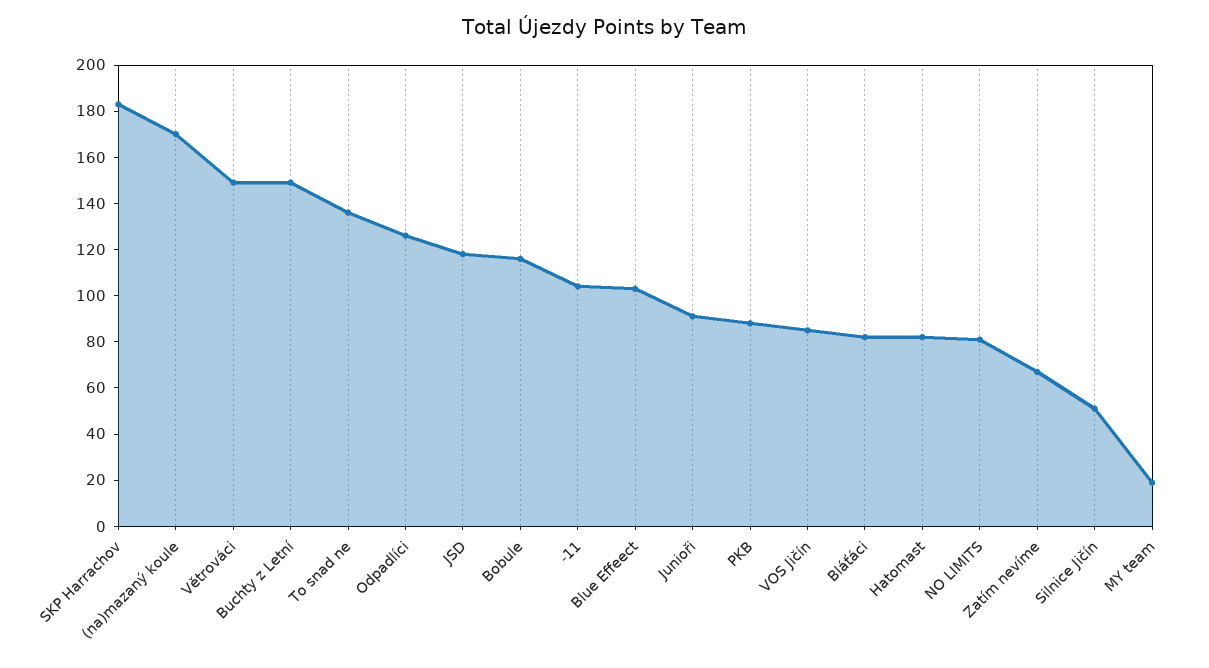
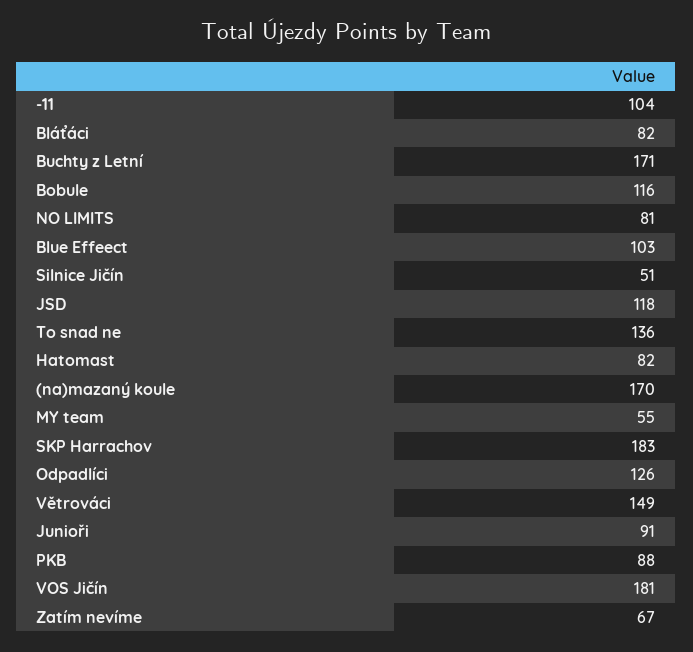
  {
    "SKP Harrachov": 183,
    "(na)mazaný koule": 170,
    "Větrováci": 149,
-   "Buchty z Letní": 150,
+   "Buchty z Letní": 171,
    "To snad ne": 136,
    "Odpadlíci": 126,
    "JSD": 118,
    "Bobule": 116,
    "-11": 104,
    "Blue Effeect": 103,
    "Junioři": 91,
    "PKB": 88,
-   "VOS Jičín": 85,
+   "VOS Jičín": 181,
    "Bláťáci": 82,
    "Hatomast": 82,
    "NO LIMITS": 81,
    "Zatím nevíme": 67,
    "Silnice Jičín": 51,
-   "MY team": 20
+   "MY team": 55
  }

